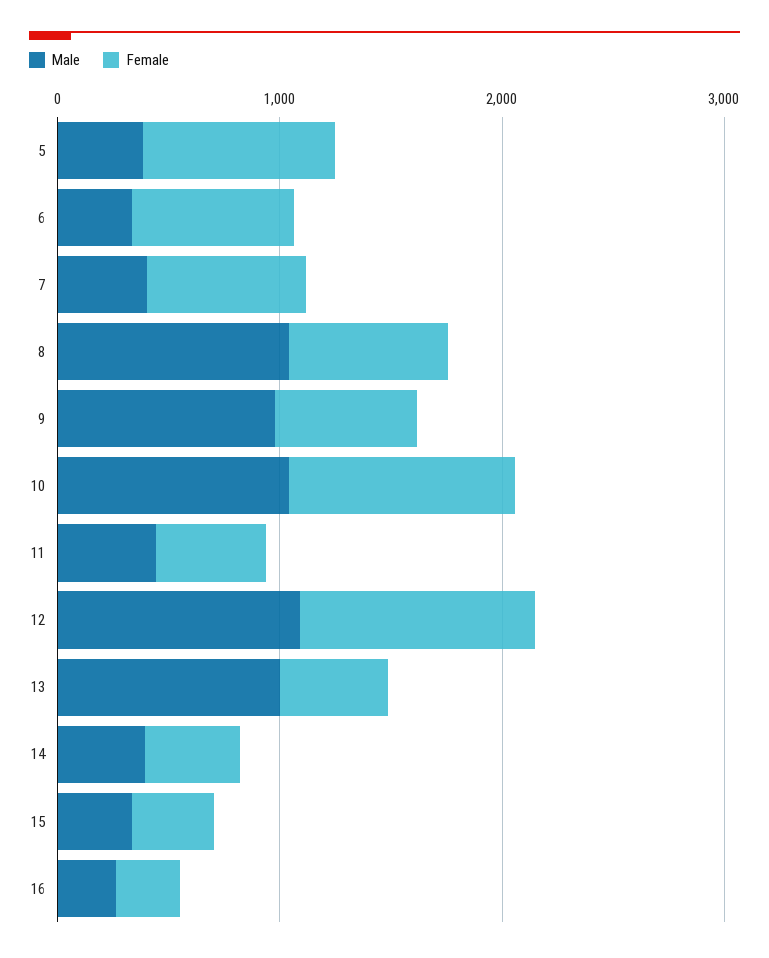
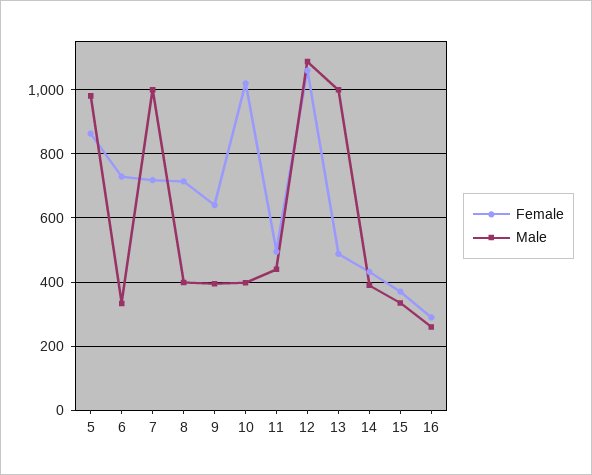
  {
    "Male": {
-     "5": 400,
+     "5": 980,
      "6": 340,
-     "7": 400,
+     "7": 1000,
-     "8": 1000,
+     "8": 400,
-     "9": 1000,
+     "9": 400,
-     "10": 1000,
+     "10": 400,
      "11": 440,
      "12": 1080,
      "13": 1000,
      "14": 400,
      "15": 340,
      "16": 260
    },
    "Female": {
      "5": 860,
      "6": 720,
      "7": 720,
      "8": 720,
      "9": 640,
      "10": 1020,
      "11": 500,
      "12": 1060,
      "13": 480,
      "14": 440,
      "15": 380,
      "16": 300
    }
  }

